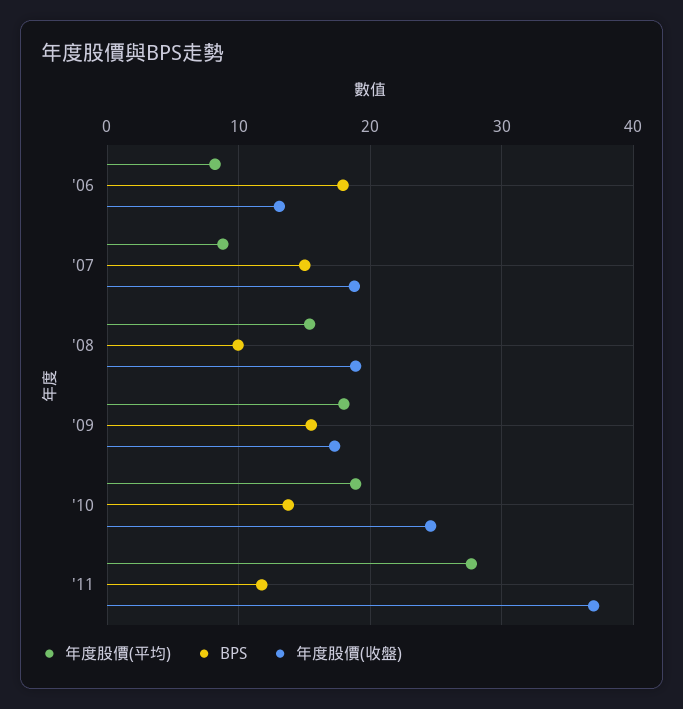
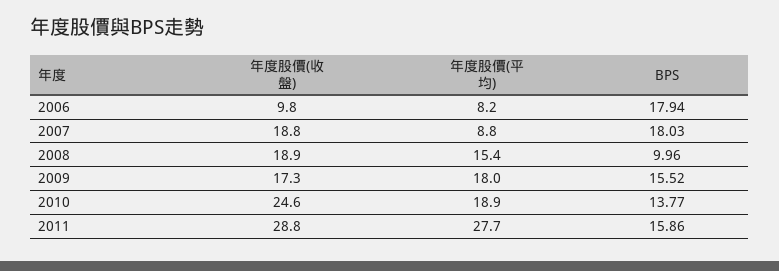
  {
    "年度股價(平均)": {
      "'06": 8.2,
      "'07": 8.8,
      "'08": 15.4,
      "'09": 18,
      "'10": 18.9,
      "'11": 27.7
    },
    "BPS": {
      "'06": 17.94,
-     "'07": 15,
+     "'07": 18.03,
      "'08": 9.96,
      "'09": 15.52,
      "'10": 13.77,
-     "'11": 12
+     "'11": 15.86
    },
    "年度股價(收盤)": {
-     "'06": 13,
+     "'06": 9.8,
      "'07": 18.8,
      "'08": 18.9,
      "'09": 17.3,
      "'10": 24.6,
-     "'11": 37
+     "'11": 28.8
    }
  }

